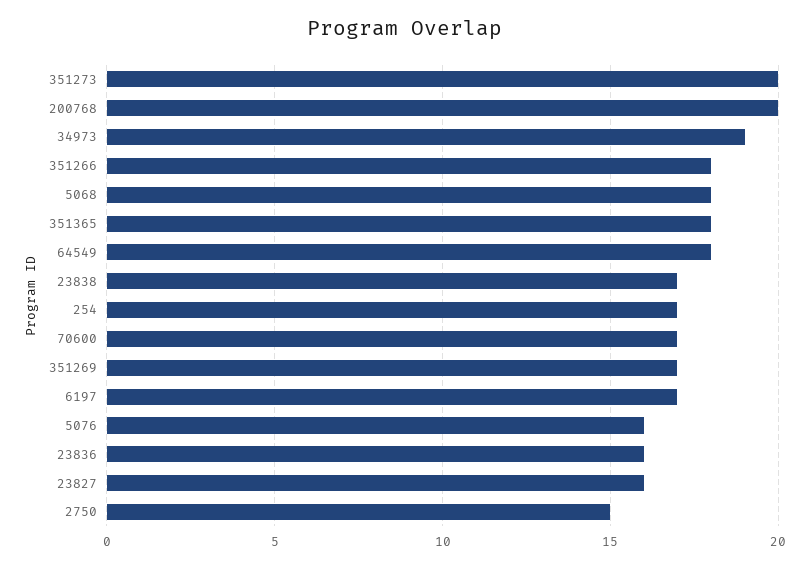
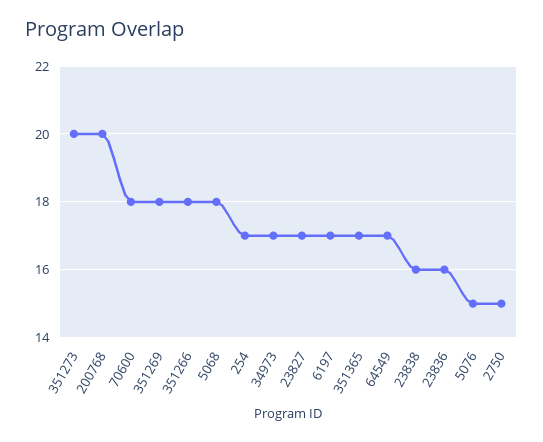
  {
    "351273": 20,
    "200768": 20,
-   "34973": 19,
+   "34973": 17,
    "351266": 18,
    "5068": 18,
-   "351365": 18,
+   "351365": 17,
-   "64549": 18,
+   "64549": 17,
-   "23838": 17,
+   "23838": 16,
    "254": 17,
-   "70600": 17,
+   "70600": 18,
-   "351269": 17,
+   "351269": 18,
    "6197": 17,
-   "5076": 16,
+   "5076": 15,
    "23836": 16,
-   "23827": 16,
+   "23827": 17,
    "2750": 15
  }

